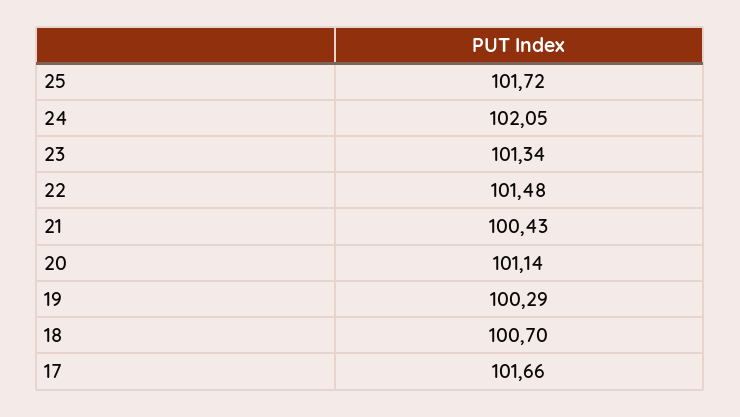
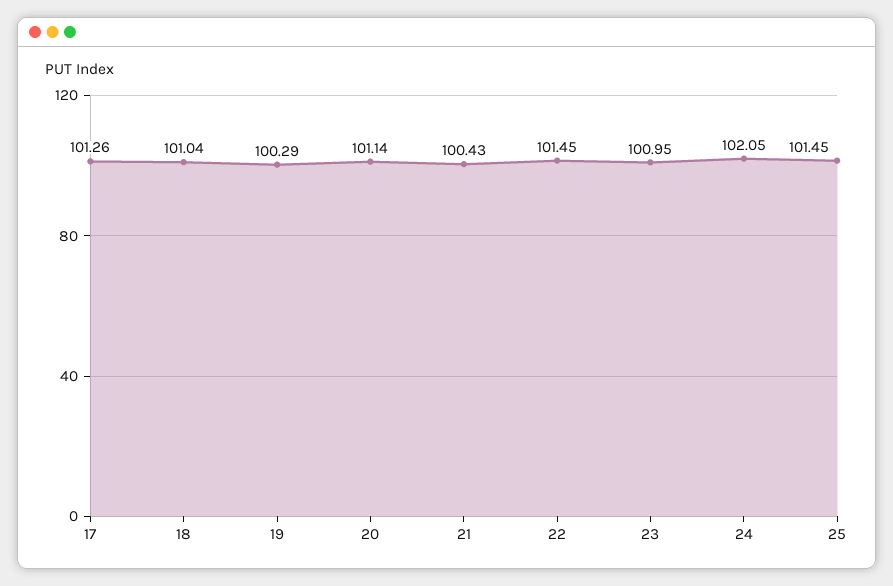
  {
-   "25": 101.72,
+   "25": 101.45,
    "24": 102.05,
-   "23": 101.34,
+   "23": 100.95,
-   "22": 101.48,
+   "22": 101.45,
    "21": 100.43,
    "20": 101.14,
    "19": 100.29,
-   "18": 100.7,
+   "18": 101.04,
-   "17": 101.66
+   "17": 101.26
  }

